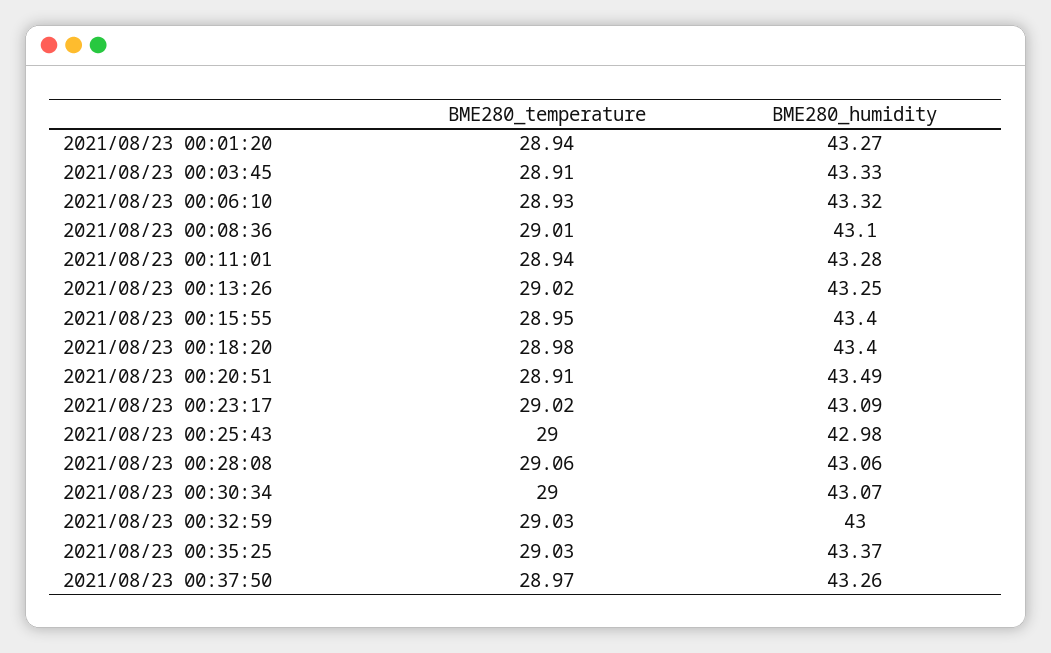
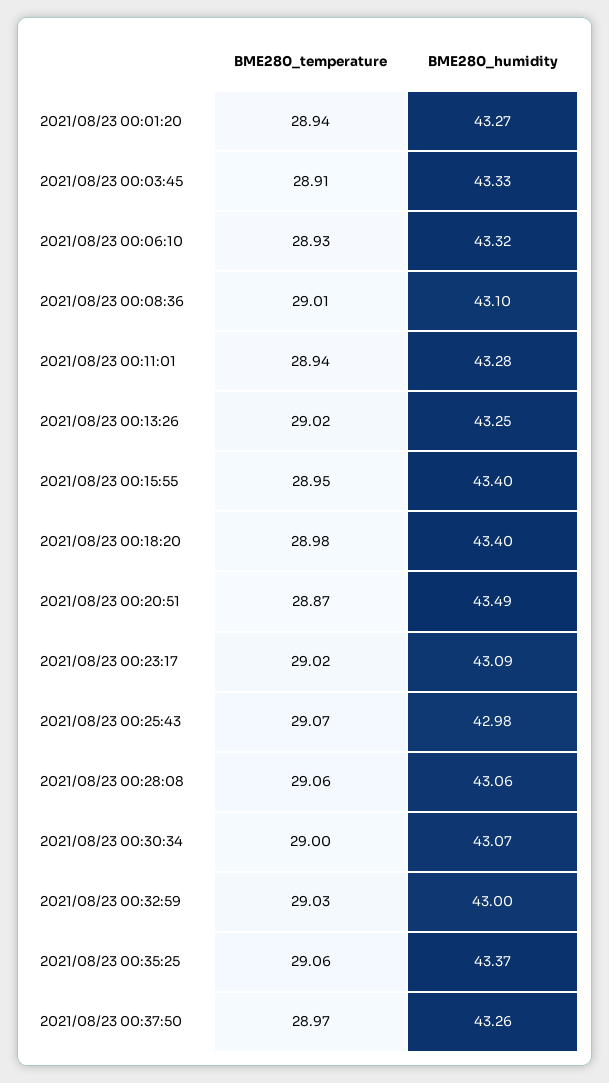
  {
    "BME280_temperature": {
      "2021/08/23 00:01:20": 28.94,
      "2021/08/23 00:03:45": 28.91,
      "2021/08/23 00:06:10": 28.93,
      "2021/08/23 00:08:36": 29.01,
      "2021/08/23 00:11:01": 28.94,
      "2021/08/23 00:13:26": 29.02,
      "2021/08/23 00:15:55": 28.95,
      "2021/08/23 00:18:20": 28.98,
-     "2021/08/23 00:20:51": 28.91,
+     "2021/08/23 00:20:51": 28.87,
      "2021/08/23 00:23:17": 29.02,
-     "2021/08/23 00:25:43": 29,
+     "2021/08/23 00:25:43": 29.07,
      "2021/08/23 00:28:08": 29.06,
      "2021/08/23 00:30:34": 29,
      "2021/08/23 00:32:59": 29.03,
-     "2021/08/23 00:35:25": 29.03,
+     "2021/08/23 00:35:25": 29.06,
      "2021/08/23 00:37:50": 28.97
    },
    "BME280_humidity": {
      "2021/08/23 00:01:20": 43.27,
      "2021/08/23 00:03:45": 43.33,
      "2021/08/23 00:06:10": 43.32,
      "2021/08/23 00:08:36": 43.1,
      "2021/08/23 00:11:01": 43.28,
      "2021/08/23 00:13:26": 43.25,
      "2021/08/23 00:15:55": 43.4,
      "2021/08/23 00:18:20": 43.4,
      "2021/08/23 00:20:51": 43.49,
      "2021/08/23 00:23:17": 43.09,
      "2021/08/23 00:25:43": 42.98,
      "2021/08/23 00:28:08": 43.06,
      "2021/08/23 00:30:34": 43.07,
      "2021/08/23 00:32:59": 43,
      "2021/08/23 00:35:25": 43.37,
      "2021/08/23 00:37:50": 43.26
    }
  }

